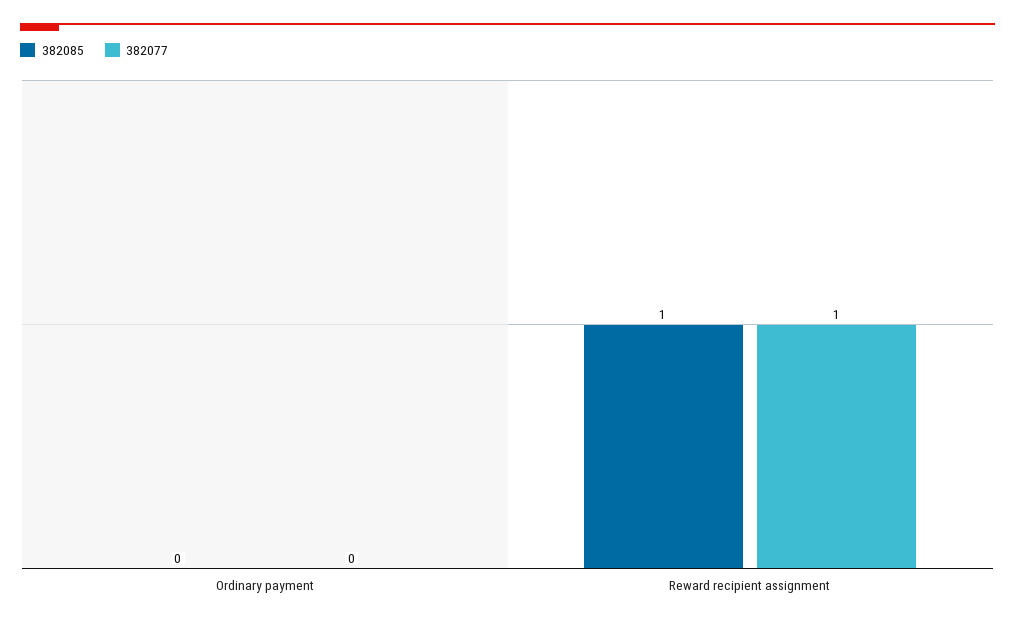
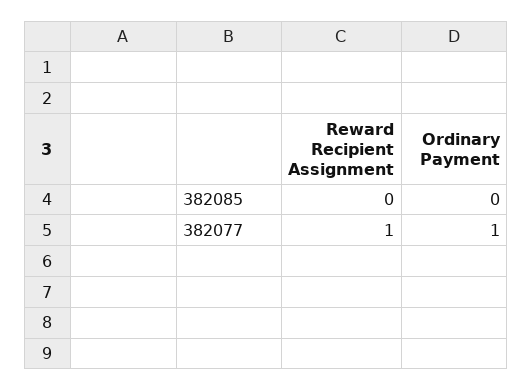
  {
    "382085": {
      "Ordinary payment": 0,
-     "Reward recipient assignment": 1
+     "Reward recipient assignment": 0
    },
    "382077": {
-     "Ordinary payment": 0,
+     "Ordinary payment": 1,
      "Reward recipient assignment": 1
    }
  }

